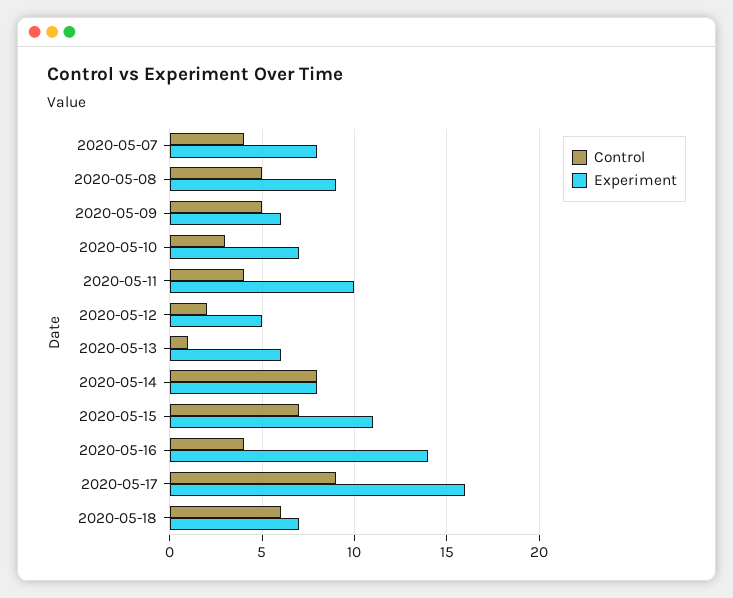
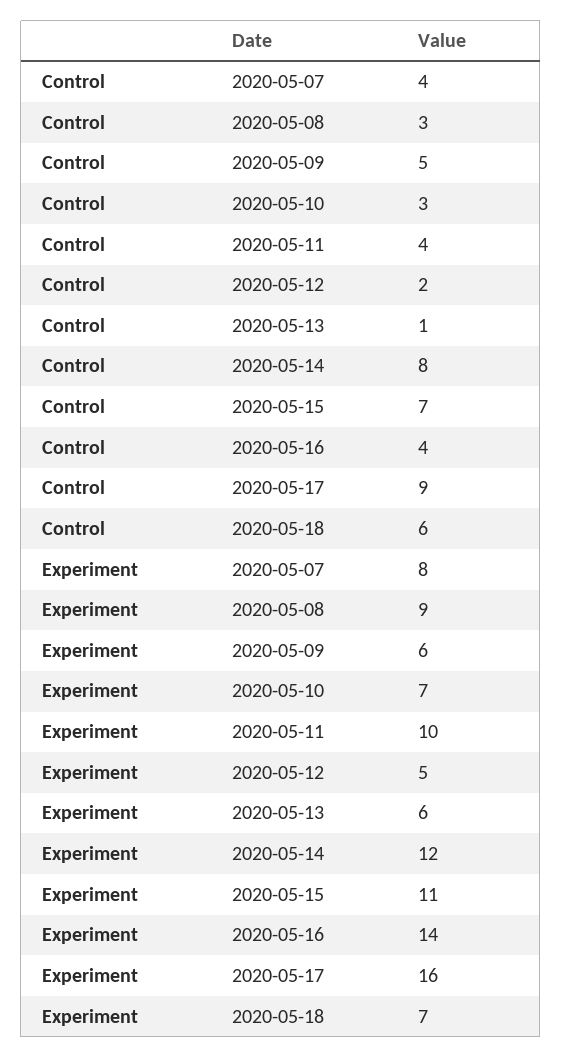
  {
    "Control": {
      "2020-05-07": 4,
-     "2020-05-08": 5,
+     "2020-05-08": 3,
      "2020-05-09": 5,
      "2020-05-10": 3,
      "2020-05-11": 4,
      "2020-05-12": 2,
      "2020-05-13": 1,
      "2020-05-14": 8,
      "2020-05-15": 7,
      "2020-05-16": 4,
      "2020-05-17": 9,
      "2020-05-18": 6
    },
    "Experiment": {
      "2020-05-07": 8,
      "2020-05-08": 9,
      "2020-05-09": 6,
      "2020-05-10": 7,
      "2020-05-11": 10,
      "2020-05-12": 5,
      "2020-05-13": 6,
-     "2020-05-14": 8,
+     "2020-05-14": 12,
      "2020-05-15": 11,
      "2020-05-16": 14,
      "2020-05-17": 16,
      "2020-05-18": 7
    }
  }

